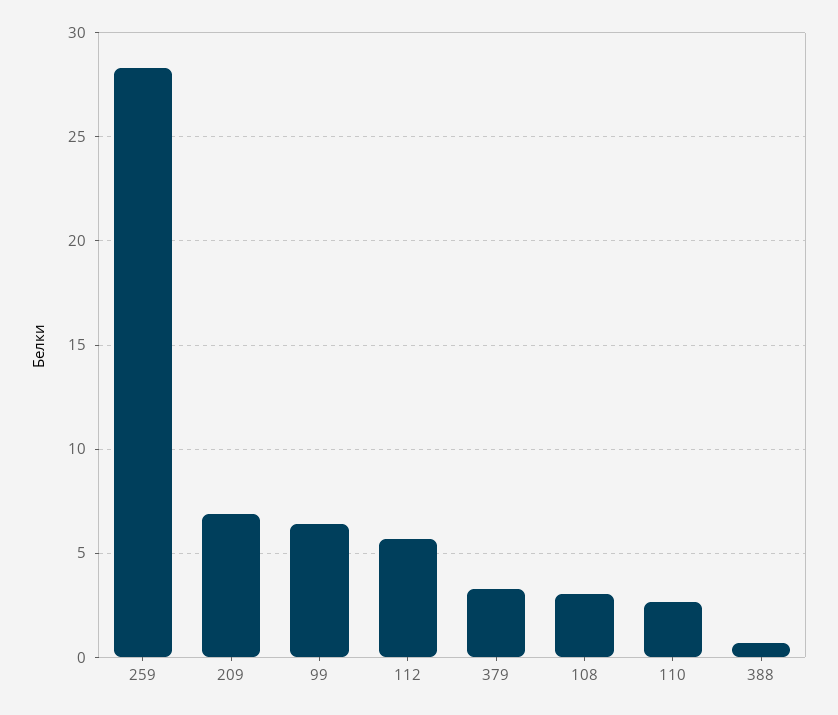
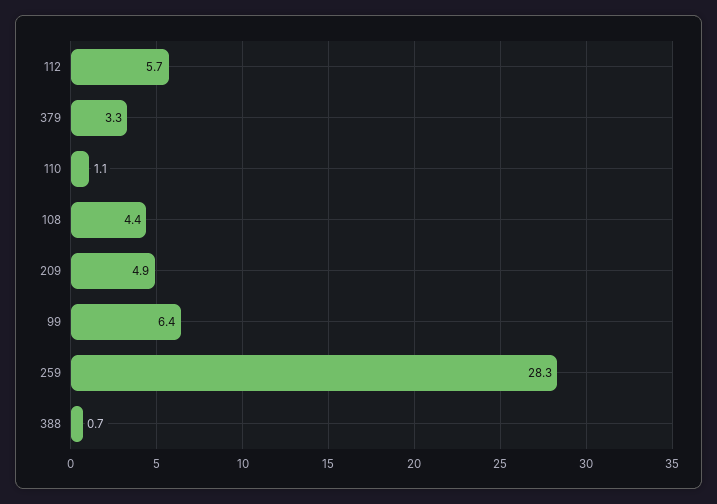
  {
    "259": 28.3,
-   "209": 7,
+   "209": 4.9,
    "99": 6.4,
    "112": 5.7,
    "379": 3.3,
-   "108": 3,
+   "108": 4.4,
-   "110": 2.5,
+   "110": 1.1,
    "388": 0.7
  }

